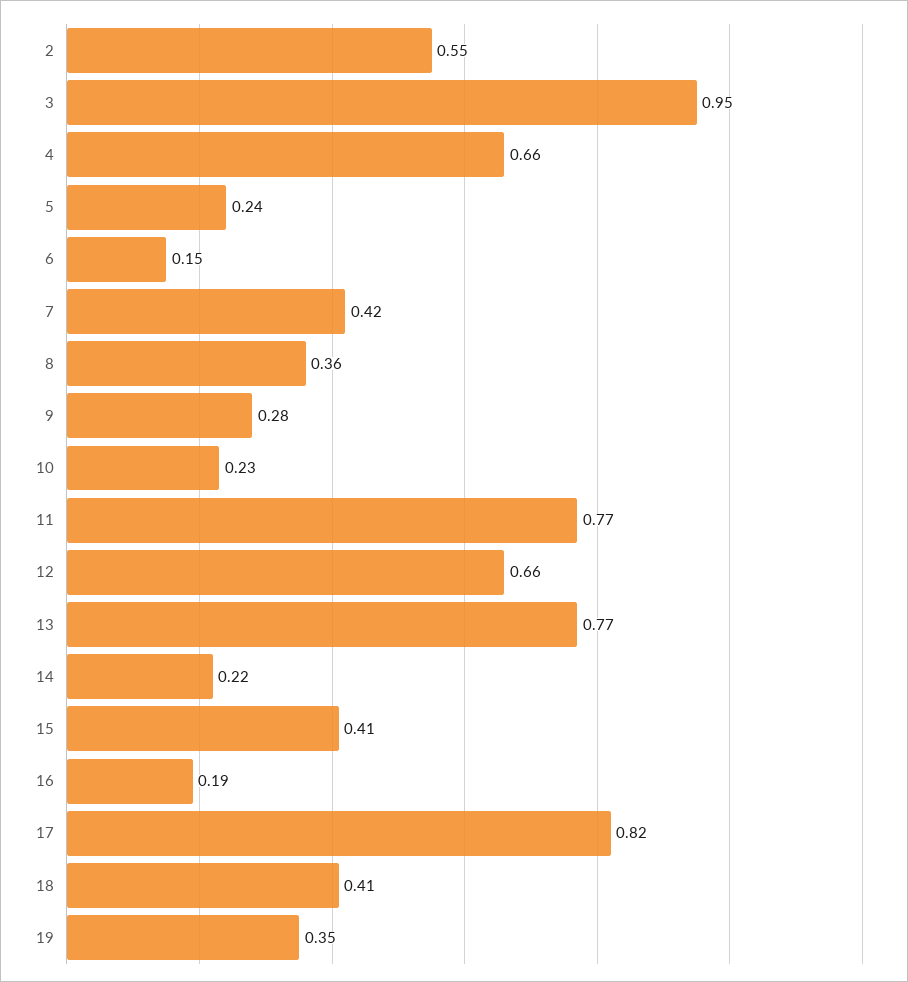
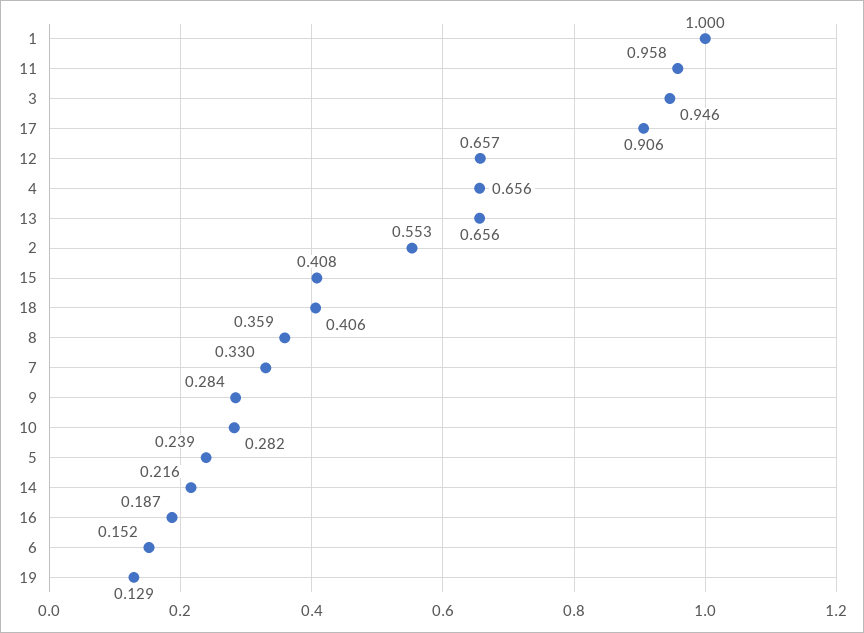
  {
    "2": 0.553,
    "3": 0.946,
    "4": 0.656,
    "5": 0.239,
    "6": 0.152,
-   "7": 0.42,
+   "7": 0.33,
    "8": 0.359,
    "9": 0.284,
-   "10": 0.23,
+   "10": 0.282,
-   "11": 0.77,
+   "11": 0.958,
    "12": 0.657,
-   "13": 0.77,
+   "13": 0.656,
    "14": 0.216,
    "15": 0.408,
    "16": 0.187,
-   "17": 0.82,
+   "17": 0.906,
    "18": 0.406,
-   "19": 0.35
+   "19": 0.129,
+   "1": 1
  }

